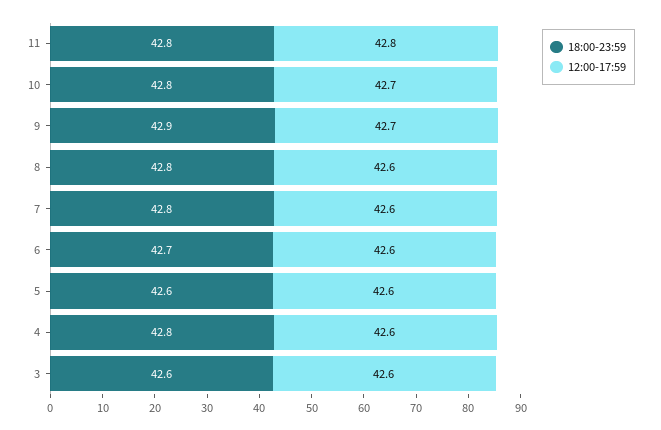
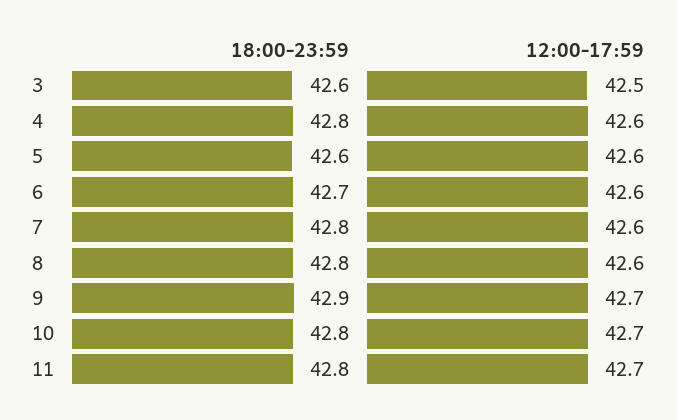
  {
    "18:00-23:59": {
      "11": 42.8,
      "10": 42.8,
      "9": 42.9,
      "8": 42.8,
      "7": 42.8,
      "6": 42.7,
      "5": 42.6,
      "4": 42.8,
      "3": 42.6
    },
    "12:00-17:59": {
-     "11": 42.8,
+     "11": 42.7,
      "10": 42.7,
      "9": 42.7,
      "8": 42.6,
      "7": 42.6,
      "6": 42.6,
      "5": 42.6,
      "4": 42.6,
-     "3": 42.6
+     "3": 42.5
    }
  }

